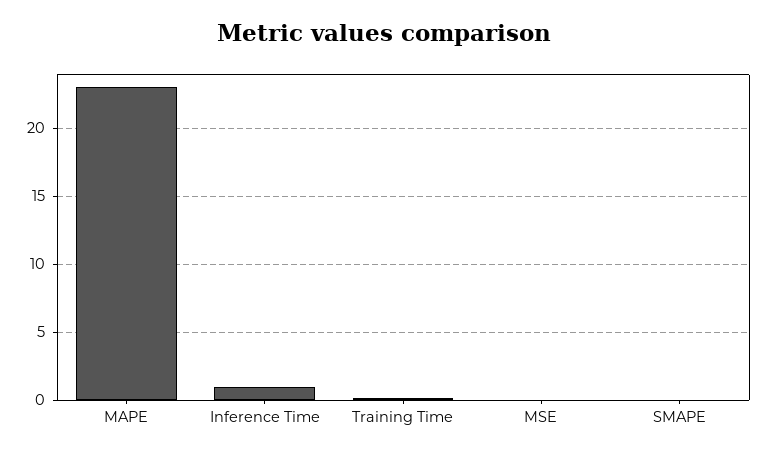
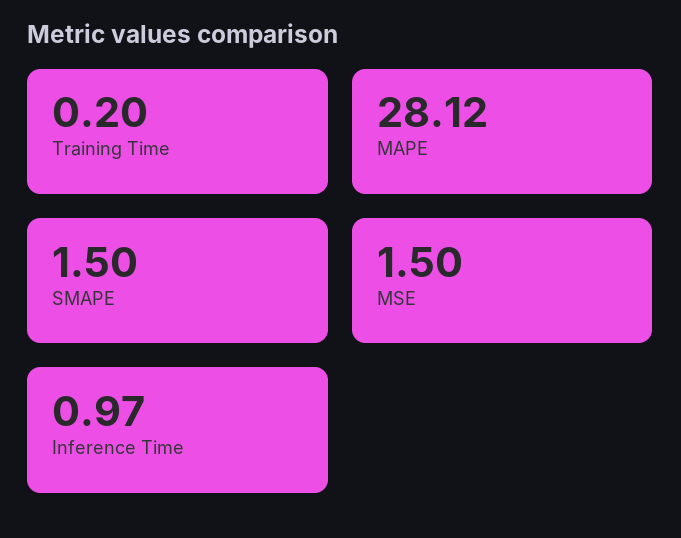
  {
-   "MAPE": 23,
+   "MAPE": 28.12,
    "Inference Time": 0.97,
    "Training Time": 0.2,
-   "MSE": 0,
+   "MSE": 1.5,
-   "SMAPE": 0
+   "SMAPE": 1.5
  }

